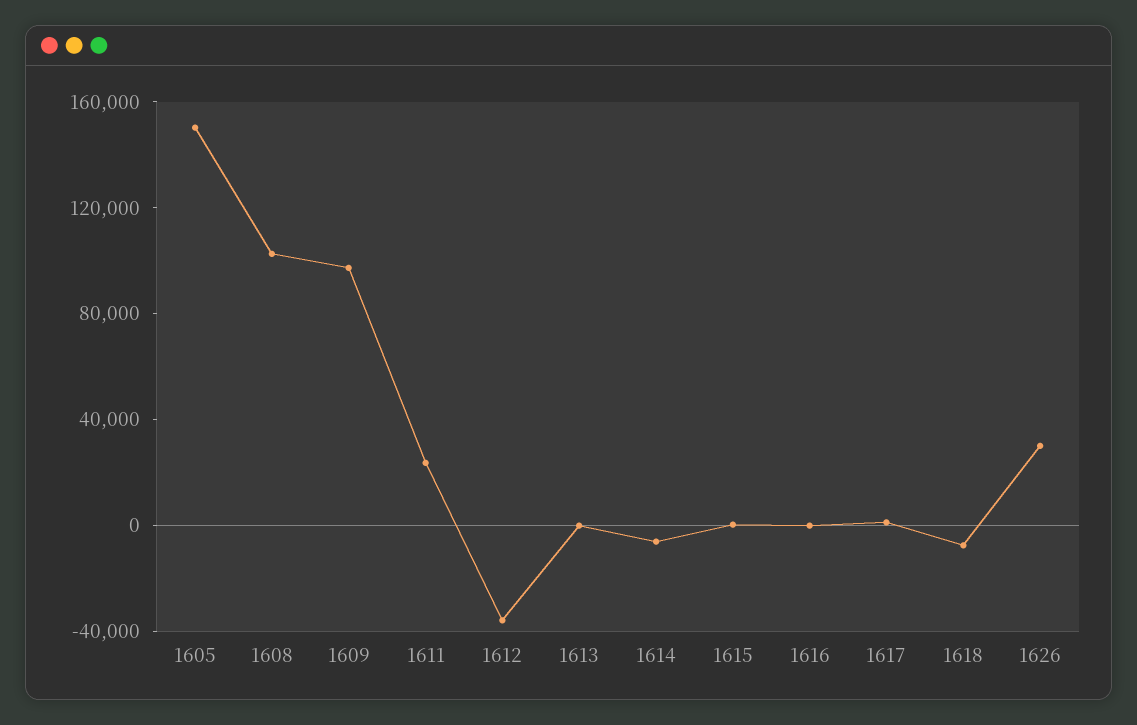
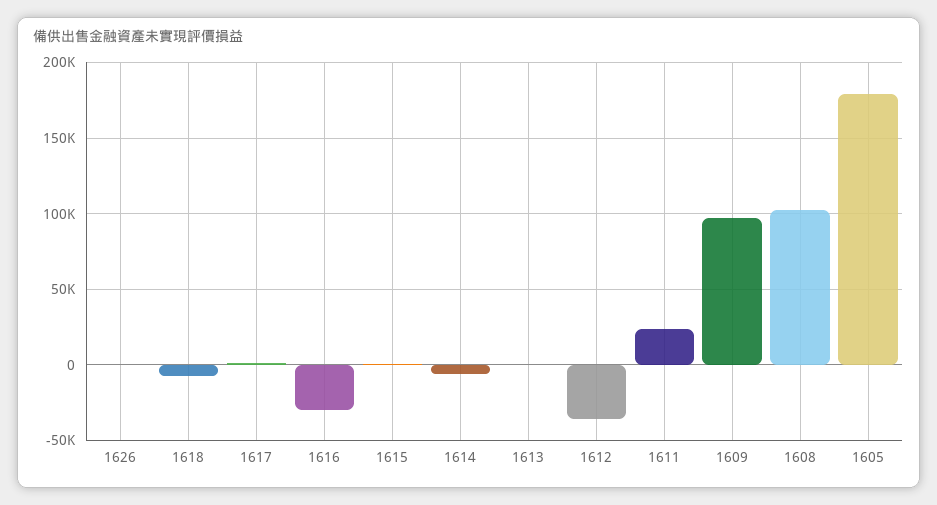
  {
-   "1605": 150000,
+   "1605": 180000,
    "1608": 105000,
    "1609": 95000,
    "1611": 25000,
    "1612": -35000,
    "1613": 0,
    "1614": -5000,
    "1615": 0,
-   "1616": 0,
+   "1616": -30000,
    "1617": 0,
    "1618": -5000,
-   "1626": 30000
+   "1626": 0
  }

